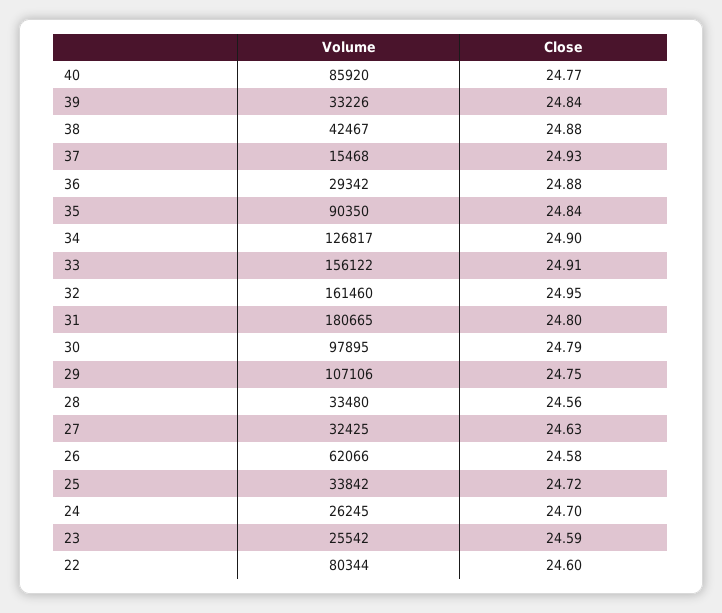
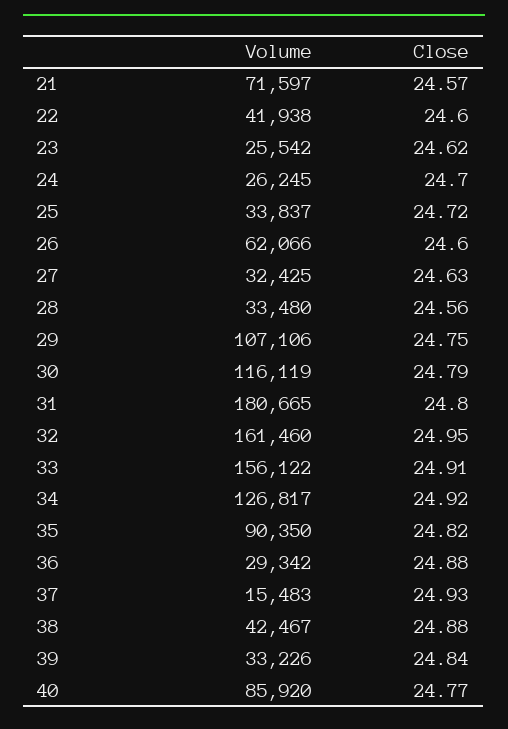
  {
    "Volume": {
      "40": 85920,
      "39": 33226,
      "38": 42467,
-     "37": 15468,
+     "37": 15483,
      "36": 29342,
      "35": 90350,
      "34": 126817,
      "33": 156122,
      "32": 161460,
      "31": 180665,
-     "30": 97895,
+     "30": 116119,
      "29": 107106,
      "28": 33480,
      "27": 32425,
      "26": 62066,
-     "25": 33842,
+     "25": 33837,
      "24": 26245,
      "23": 25542,
-     "22": 80344
+     "22": 41938,
+     "21": 71597
    },
    "Close": {
      "40": 24.77,
      "39": 24.84,
      "38": 24.88,
      "37": 24.93,
      "36": 24.88,
-     "35": 24.84,
+     "35": 24.82,
-     "34": 24.9,
+     "34": 24.92,
      "33": 24.91,
      "32": 24.95,
      "31": 24.8,
      "30": 24.79,
      "29": 24.75,
      "28": 24.56,
      "27": 24.63,
-     "26": 24.58,
+     "26": 24.6,
      "25": 24.72,
      "24": 24.7,
-     "23": 24.59,
+     "23": 24.62,
-     "22": 24.6
+     "22": 24.6,
+     "21": 24.57
    }
  }

